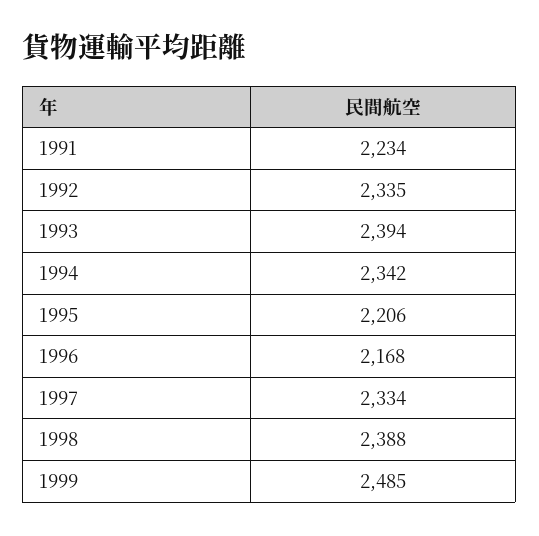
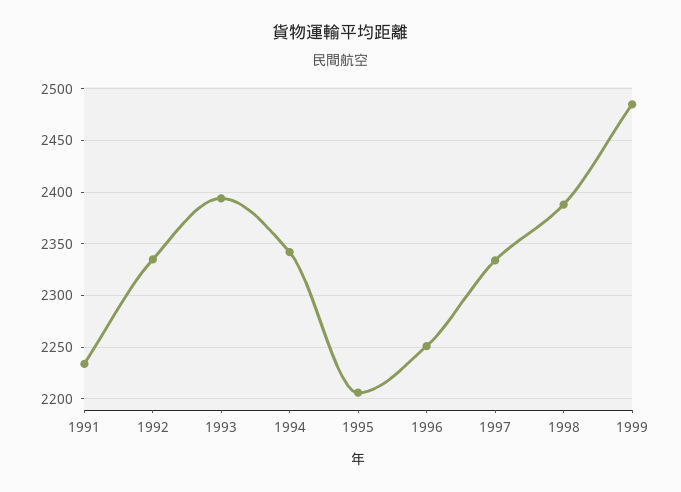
  {
    "1991": 2234,
    "1992": 2335,
    "1993": 2394,
    "1994": 2342,
    "1995": 2206,
-   "1996": 2168,
+   "1996": 2250,
    "1997": 2334,
    "1998": 2388,
    "1999": 2485
  }

